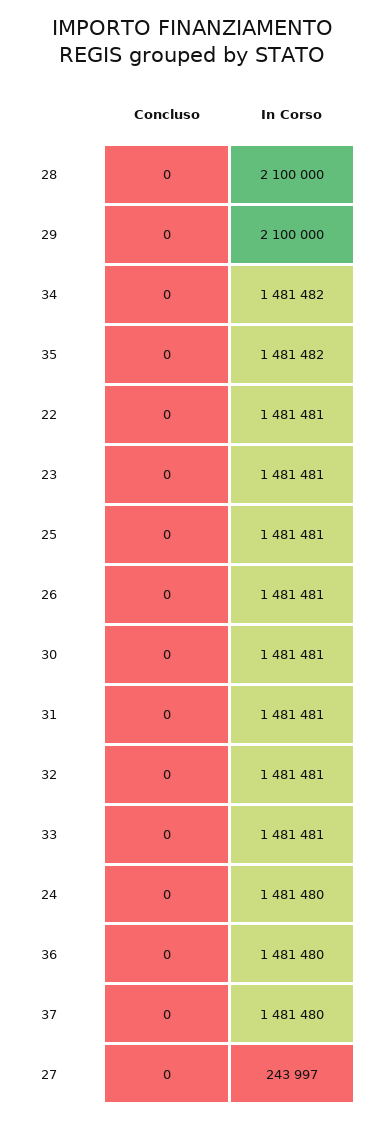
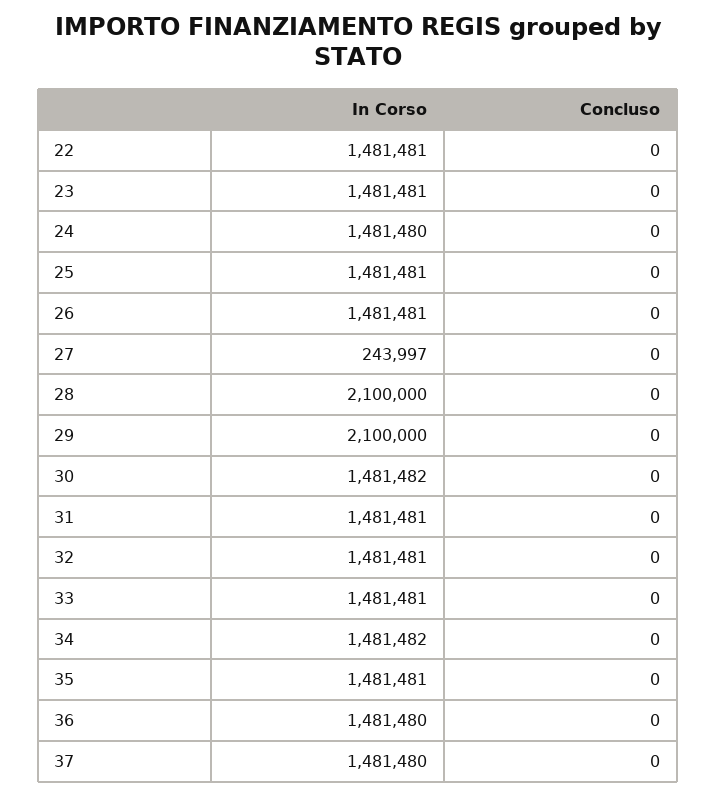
  {
    "Concluso": {
      "28": 0,
      "29": 0,
      "34": 0,
      "35": 0,
      "22": 0,
      "23": 0,
      "25": 0,
      "26": 0,
      "30": 0,
      "31": 0,
      "32": 0,
      "33": 0,
      "24": 0,
      "36": 0,
      "37": 0,
      "27": 0
    },
    "In Corso": {
      "28": 2100000,
      "29": 2100000,
      "34": 1481482,
-     "35": 1481482,
+     "35": 1481481,
      "22": 1481481,
      "23": 1481481,
      "25": 1481481,
      "26": 1481481,
-     "30": 1481481,
+     "30": 1481482,
      "31": 1481481,
      "32": 1481481,
      "33": 1481481,
      "24": 1481480,
      "36": 1481480,
      "37": 1481480,
      "27": 243997
    }
  }

